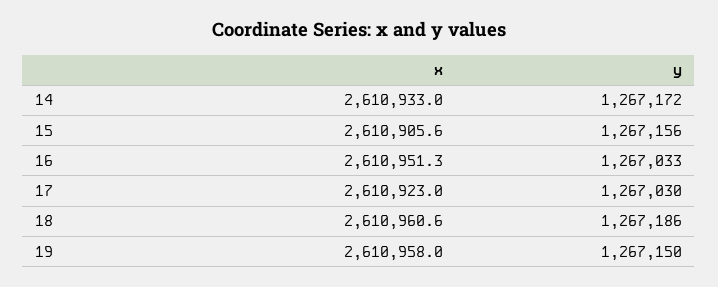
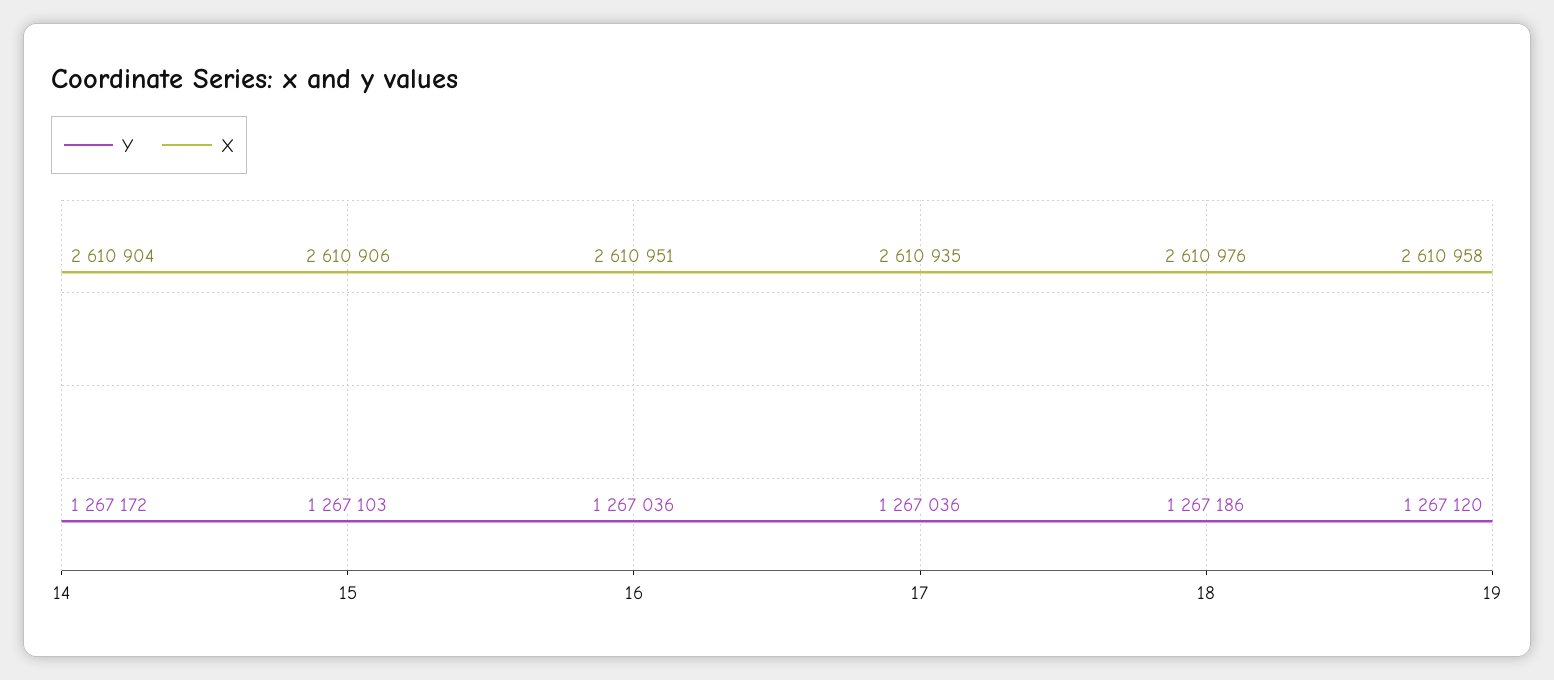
  {
    "x": {
-     "14": 2610933,
+     "14": 2610904,
      "15": 2610905.6,
      "16": 2610951.3,
-     "17": 2610923,
+     "17": 2610935,
-     "18": 2610960.6,
+     "18": 2610976,
      "19": 2610958
    },
    "y": {
      "14": 1267172,
-     "15": 1267156,
+     "15": 1267103,
-     "16": 1267033,
+     "16": 1267036,
-     "17": 1267030,
+     "17": 1267036,
      "18": 1267186,
-     "19": 1267150
+     "19": 1267120
    }
  }

